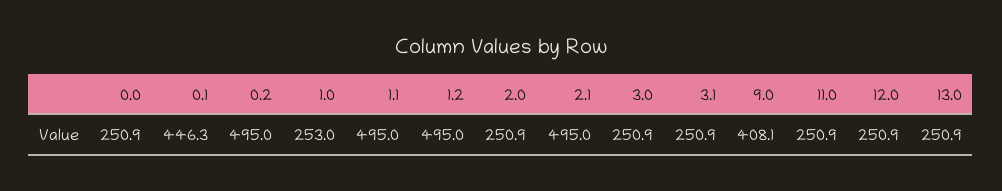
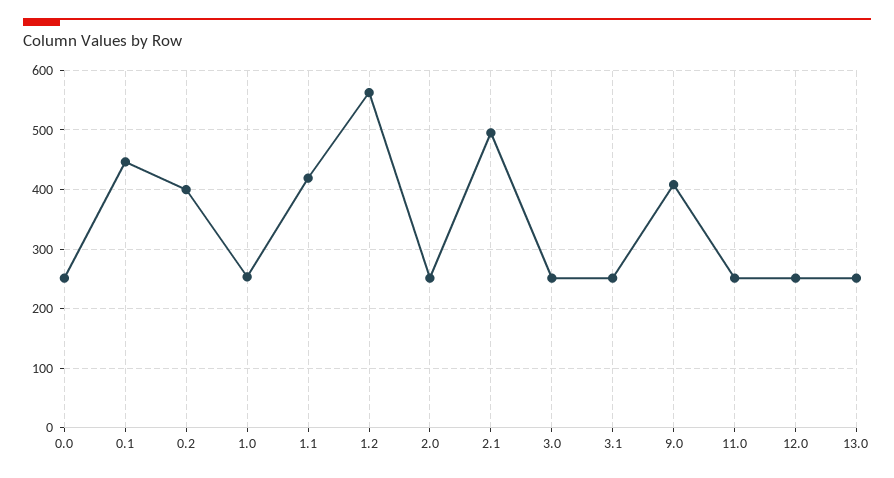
  {
    "0.0": 250.9,
    "0.1": 446.3,
-   "0.2": 495,
+   "0.2": 400,
    "1.0": 253,
-   "1.1": 495,
+   "1.1": 420,
-   "1.2": 495,
+   "1.2": 560,
    "2.0": 250.9,
    "2.1": 495,
    "3.0": 250.9,
    "3.1": 250.9,
    "9.0": 408.1,
    "11.0": 250.9,
    "12.0": 250.9,
    "13.0": 250.9
  }

